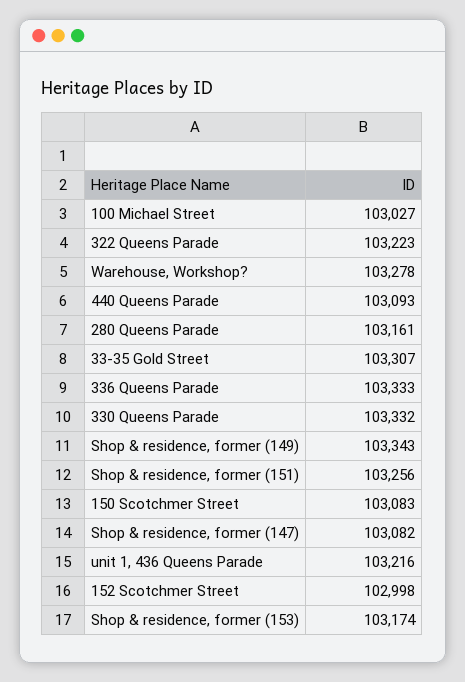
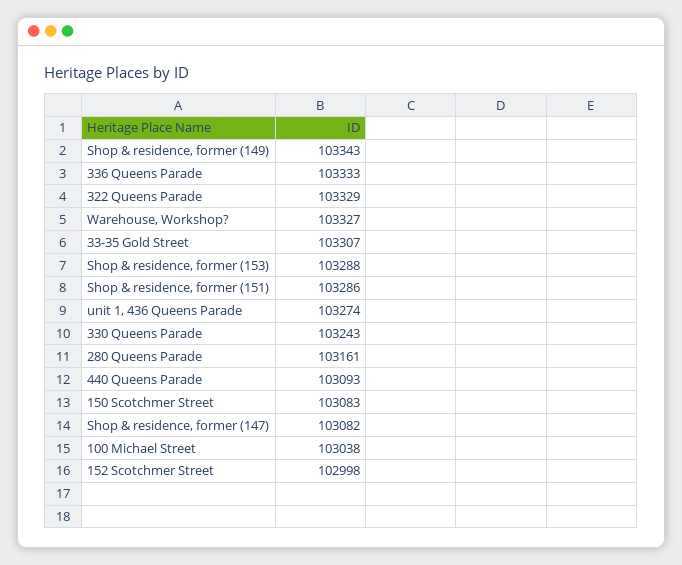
  {
-   "100 Michael Street": 103027,
+   "100 Michael Street": 103038,
-   "322 Queens Parade": 103223,
+   "322 Queens Parade": 103329,
-   "Warehouse, Workshop?": 103278,
+   "Warehouse, Workshop?": 103327,
    "440 Queens Parade": 103093,
    "280 Queens Parade": 103161,
    "33-35 Gold Street": 103307,
    "336 Queens Parade": 103333,
-   "330 Queens Parade": 103332,
+   "330 Queens Parade": 103243,
    "Shop & residence, former (149)": 103343,
-   "Shop & residence, former (151)": 103256,
+   "Shop & residence, former (151)": 103286,
    "150 Scotchmer Street": 103083,
    "Shop & residence, former (147)": 103082,
-   "unit 1, 436 Queens Parade": 103216,
+   "unit 1, 436 Queens Parade": 103274,
    "152 Scotchmer Street": 102998,
-   "Shop & residence, former (153)": 103174
+   "Shop & residence, former (153)": 103288
  }

